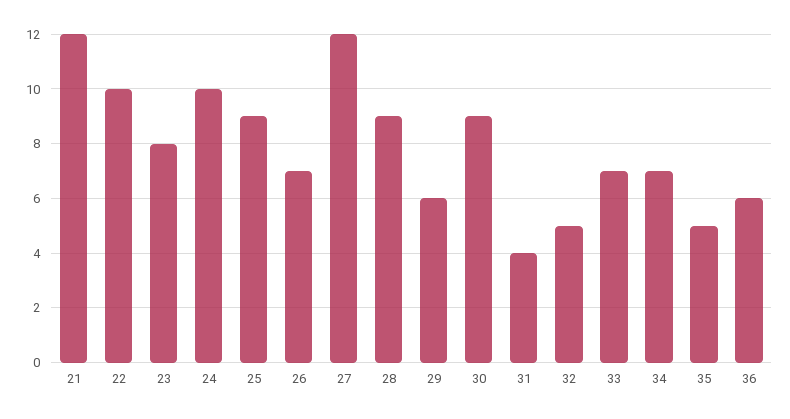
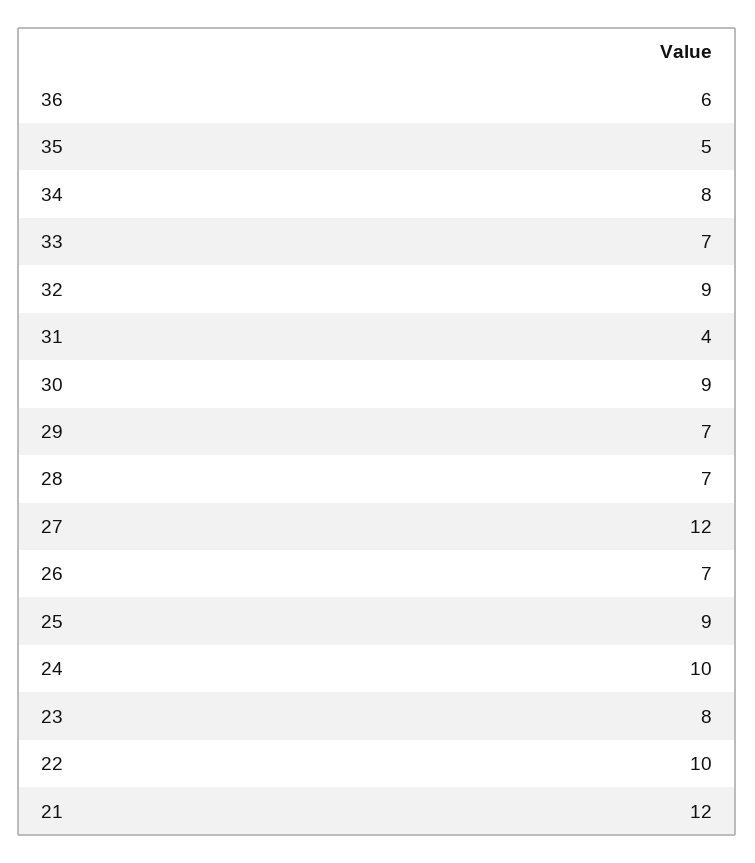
  {
    "21": 12,
    "22": 10,
    "23": 8,
    "24": 10,
    "25": 9,
    "26": 7,
    "27": 12,
-   "28": 9,
+   "28": 7,
-   "29": 6,
+   "29": 7,
    "30": 9,
    "31": 4,
-   "32": 5,
+   "32": 9,
    "33": 7,
-   "34": 7,
+   "34": 8,
    "35": 5,
    "36": 6
  }

